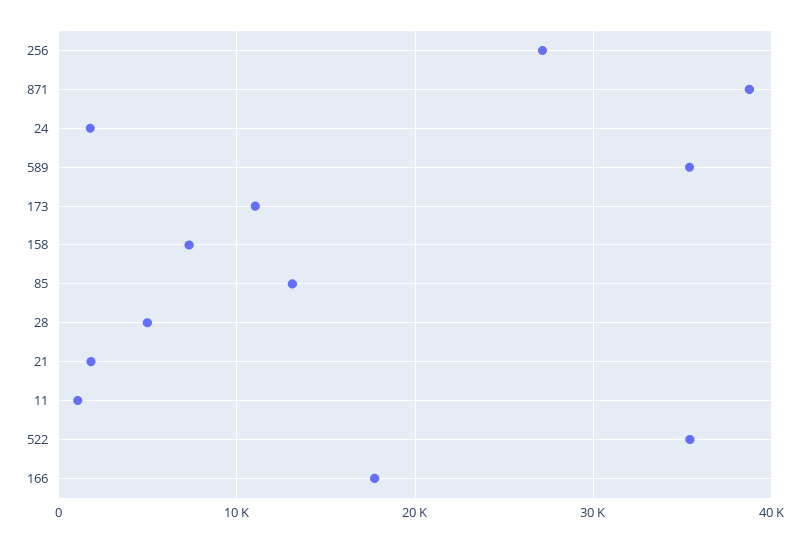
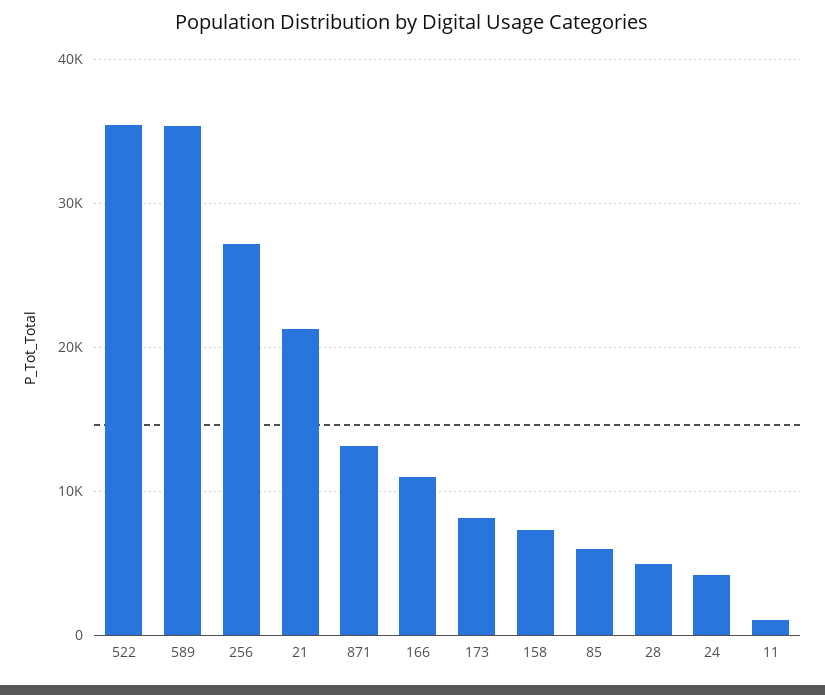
  {
    "256": 27000,
-   "871": 39000,
+   "871": 13000,
-   "24": 2000,
+   "24": 4000,
    "589": 35000,
-   "173": 11000,
+   "173": 8000,
    "158": 7000,
-   "85": 13000,
+   "85": 6000,
    "28": 5000,
-   "21": 2000,
+   "21": 21000,
    "11": 1000,
    "522": 35000,
-   "166": 18000
+   "166": 11000
  }

